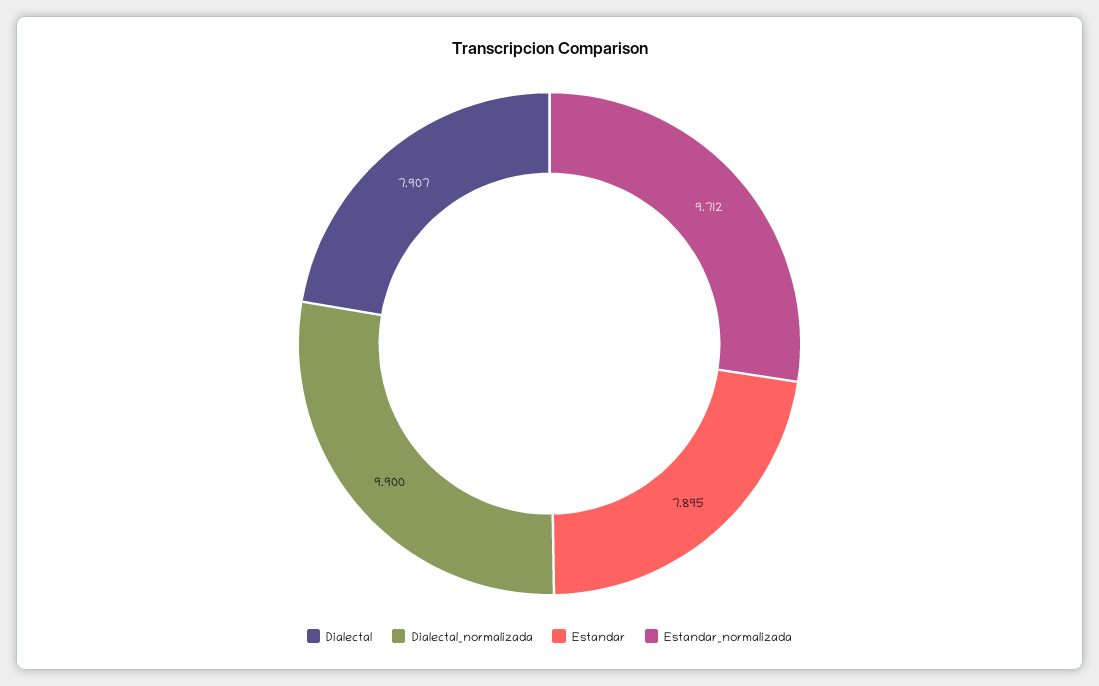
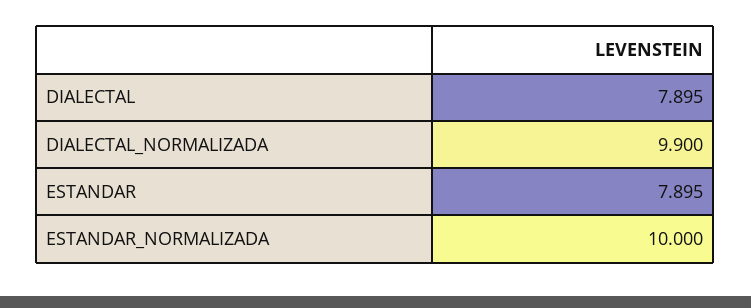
  {
-   "Dialectal": 7.907,
+   "Dialectal": 7.895,
    "Dialectal_normalizada": 9.9,
    "Estandar": 7.895,
-   "Estandar_normalizada": 9.712
+   "Estandar_normalizada": 10
  }

